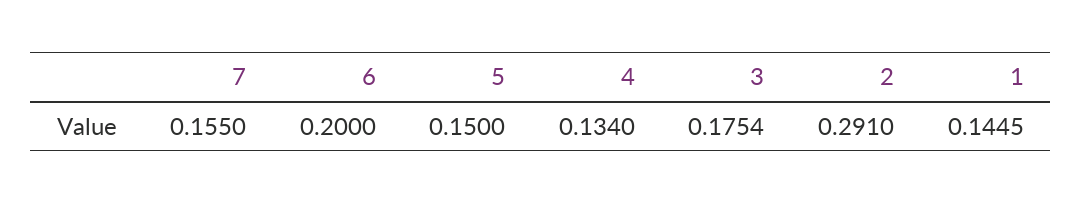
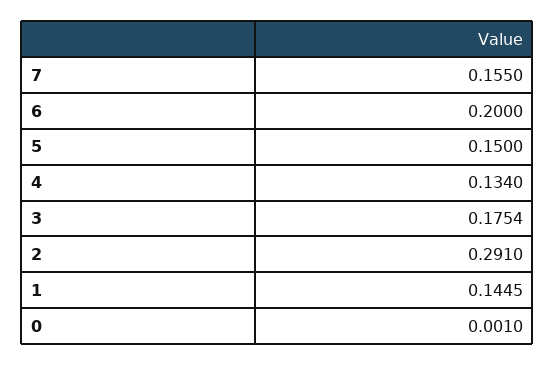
  {
    "7": 0.155,
    "6": 0.2,
    "5": 0.15,
    "4": 0.134,
    "3": 0.1754,
    "2": 0.291,
-   "1": 0.1445
+   "1": 0.1445,
+   "0": 0.001
  }

